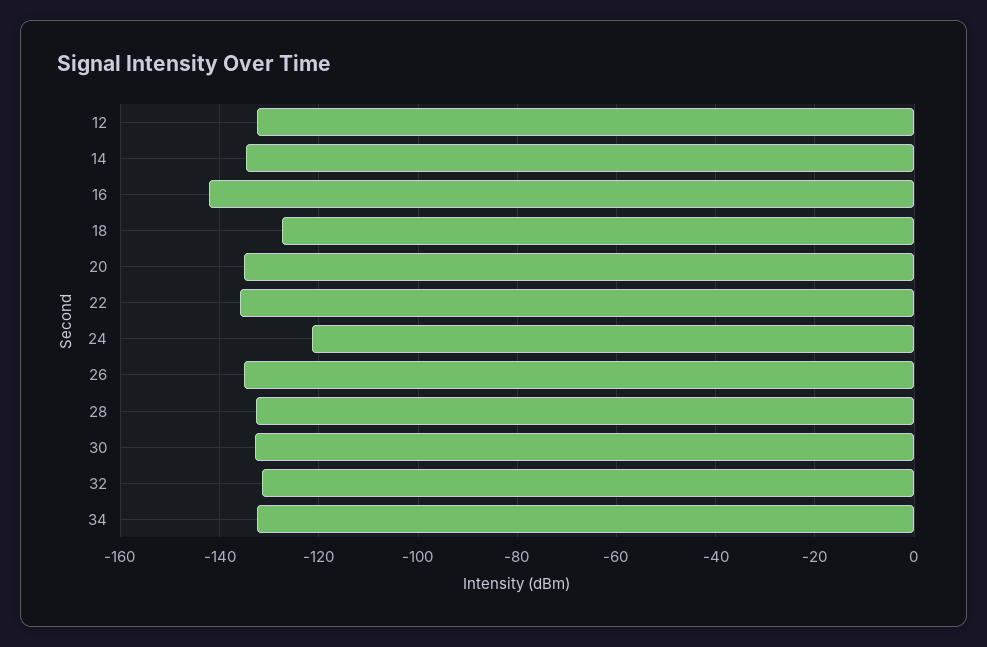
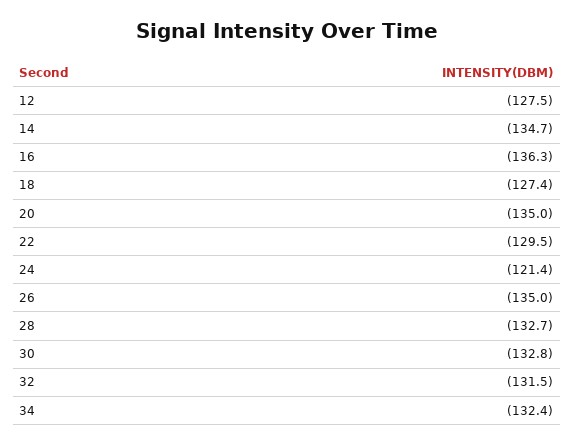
  {
-   "12": -132,
+   "12": -127.5,
    "14": -134.7,
-   "16": -142,
+   "16": -136.3,
    "18": -127.4,
    "20": -135,
-   "22": -136,
+   "22": -129.5,
    "24": -121.4,
    "26": -135,
    "28": -132.7,
    "30": -132.8,
    "32": -131.5,
    "34": -132.4
  }

